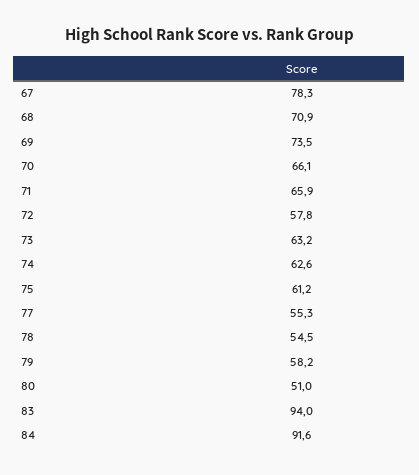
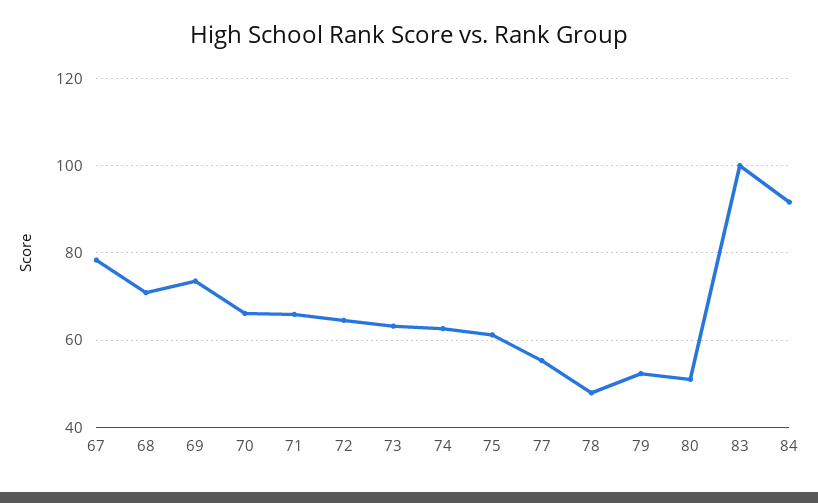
  {
    "67": 78.3,
    "68": 70.9,
    "69": 73.5,
    "70": 66.1,
    "71": 65.9,
-   "72": 57.8,
+   "72": 64,
    "73": 63.2,
    "74": 62.6,
    "75": 61.2,
    "77": 55.3,
-   "78": 54.5,
+   "78": 48,
-   "79": 58.2,
+   "79": 52,
    "80": 51,
-   "83": 94,
+   "83": 100,
    "84": 91.6
  }

